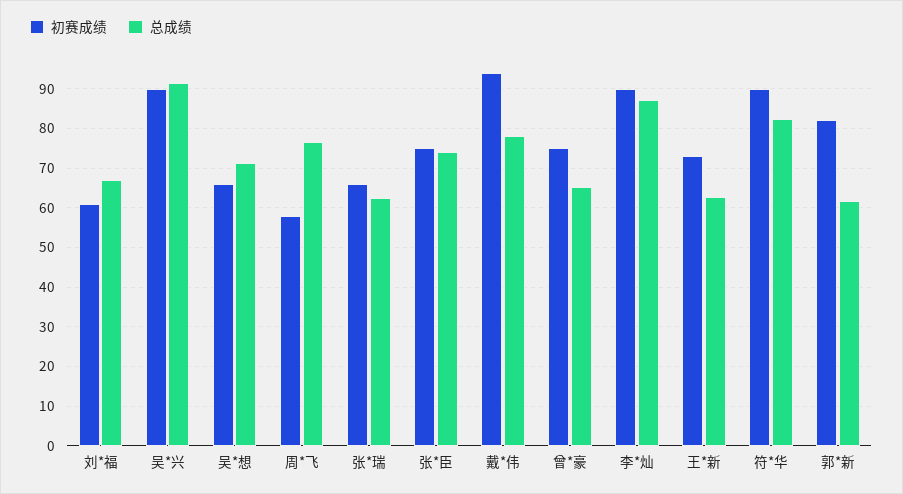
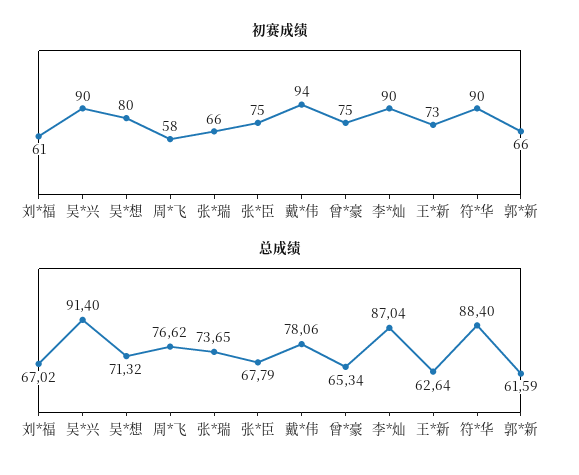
  {
    "初赛成绩": {
      "刘*福": 61,
      "吴*兴": 90,
-     "吴*想": 66,
+     "吴*想": 80,
      "周*飞": 58,
      "张*瑞": 66,
      "张*臣": 75,
      "戴*伟": 94,
      "曾*豪": 75,
      "李*灿": 90,
      "王*新": 73,
      "符*华": 90,
-     "郭*新": 82
+     "郭*新": 66
    },
    "总成绩": {
      "刘*福": 67.02,
      "吴*兴": 91.4,
      "吴*想": 71.32,
      "周*飞": 76.62,
-     "张*瑞": 62,
+     "张*瑞": 73.65,
-     "张*臣": 74,
+     "张*臣": 67.79,
      "戴*伟": 78.06,
      "曾*豪": 65.34,
      "李*灿": 87.04,
      "王*新": 62.64,
-     "符*华": 82,
+     "符*华": 88.4,
      "郭*新": 61.59
    }
  }

